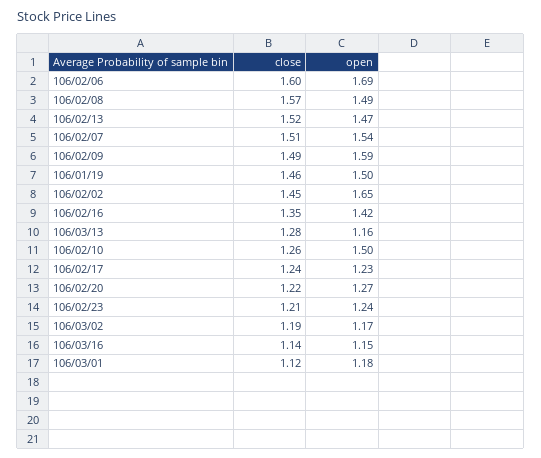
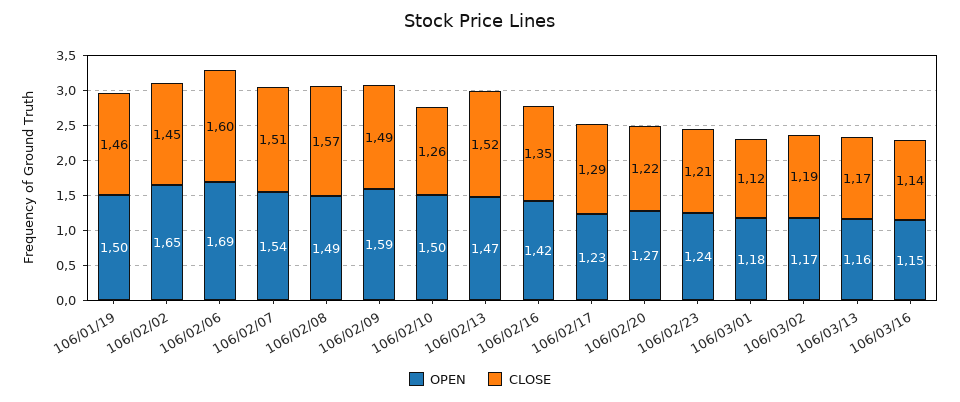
  {
    "close": {
      "106/02/06": 1.6,
      "106/02/08": 1.57,
      "106/02/13": 1.52,
      "106/02/07": 1.51,
      "106/02/09": 1.49,
      "106/01/19": 1.46,
      "106/02/02": 1.45,
      "106/02/16": 1.35,
-     "106/03/13": 1.28,
+     "106/03/13": 1.17,
      "106/02/10": 1.26,
-     "106/02/17": 1.24,
+     "106/02/17": 1.29,
      "106/02/20": 1.22,
      "106/02/23": 1.21,
      "106/03/02": 1.19,
      "106/03/16": 1.14,
      "106/03/01": 1.12
    },
    "open": {
      "106/02/06": 1.69,
      "106/02/08": 1.49,
      "106/02/13": 1.47,
      "106/02/07": 1.54,
      "106/02/09": 1.59,
      "106/01/19": 1.5,
      "106/02/02": 1.65,
      "106/02/16": 1.42,
      "106/03/13": 1.16,
      "106/02/10": 1.5,
      "106/02/17": 1.23,
      "106/02/20": 1.27,
      "106/02/23": 1.24,
      "106/03/02": 1.17,
      "106/03/16": 1.15,
      "106/03/01": 1.18
    }
  }

